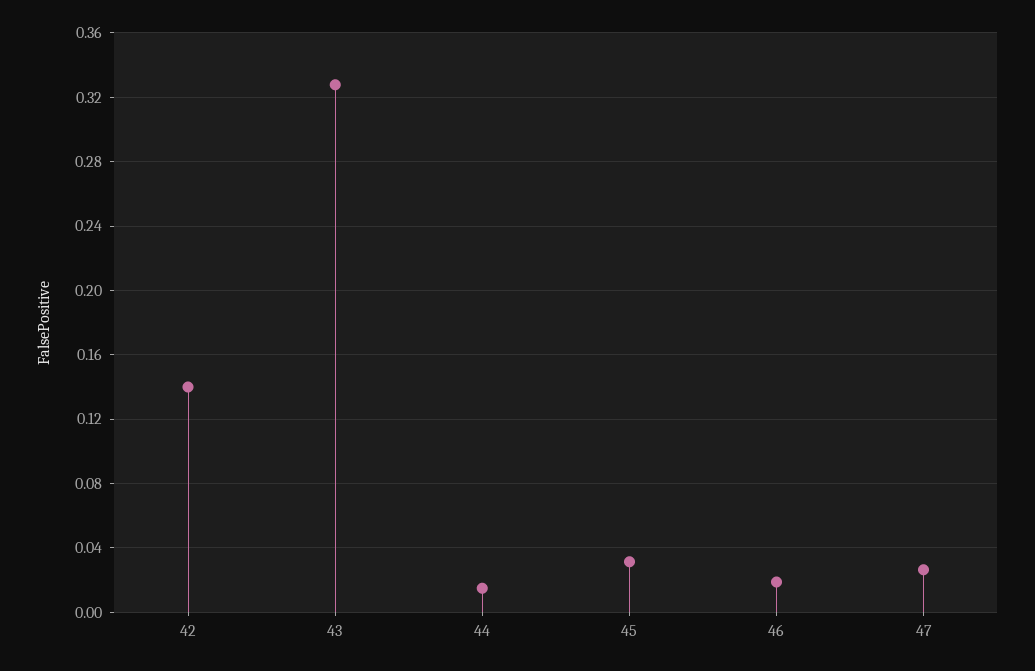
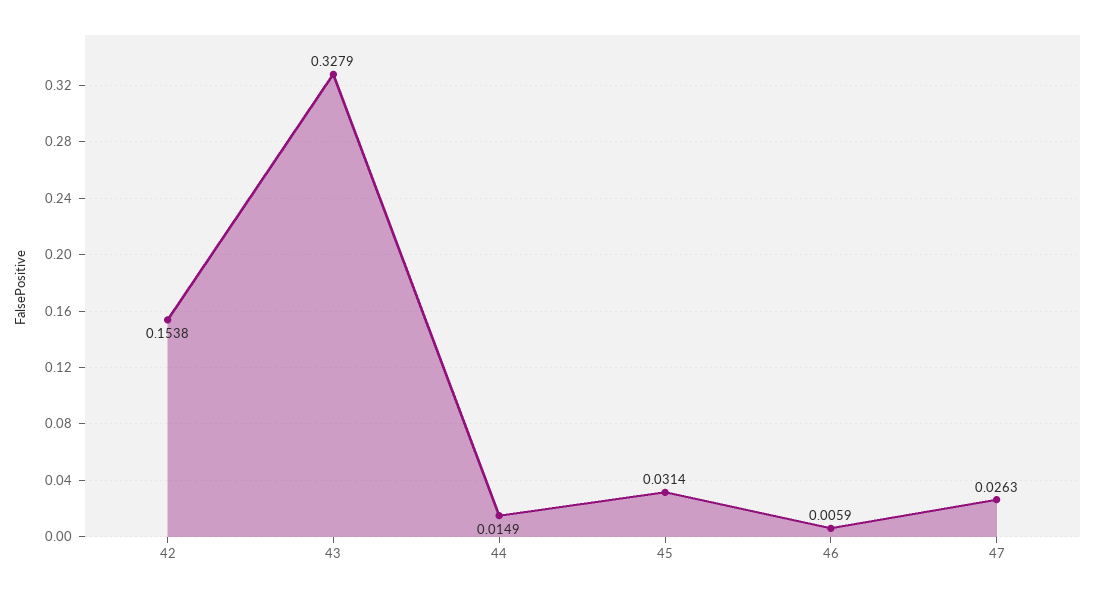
  {
-   "42": 0.14,
+   "42": 0.1538,
    "43": 0.3279,
    "44": 0.0149,
    "45": 0.0314,
-   "46": 0.02,
+   "46": 0.0059,
    "47": 0.0263
  }

